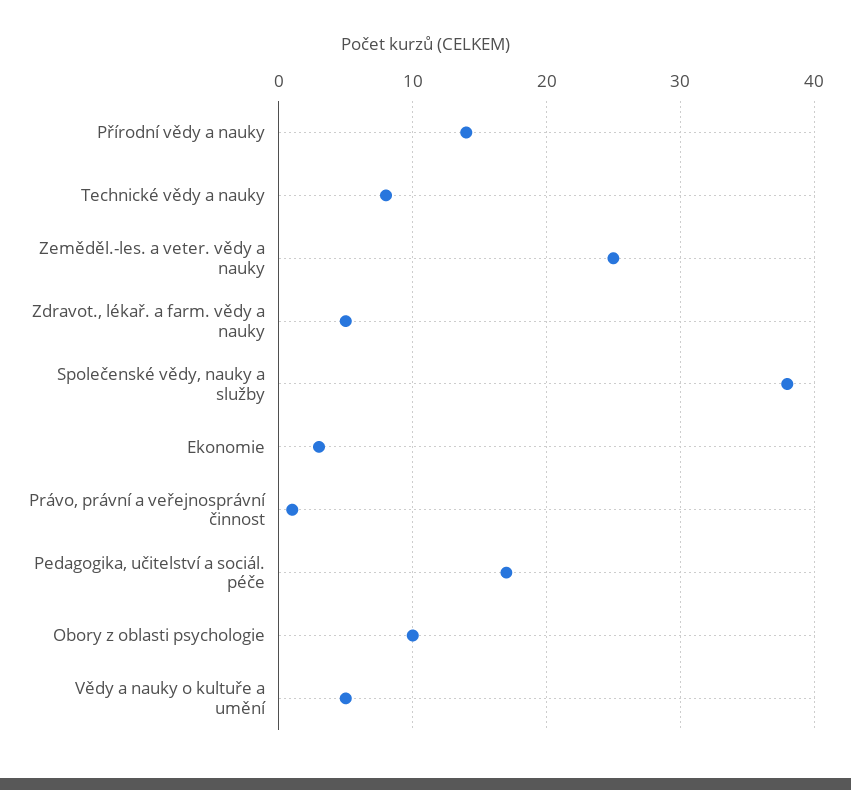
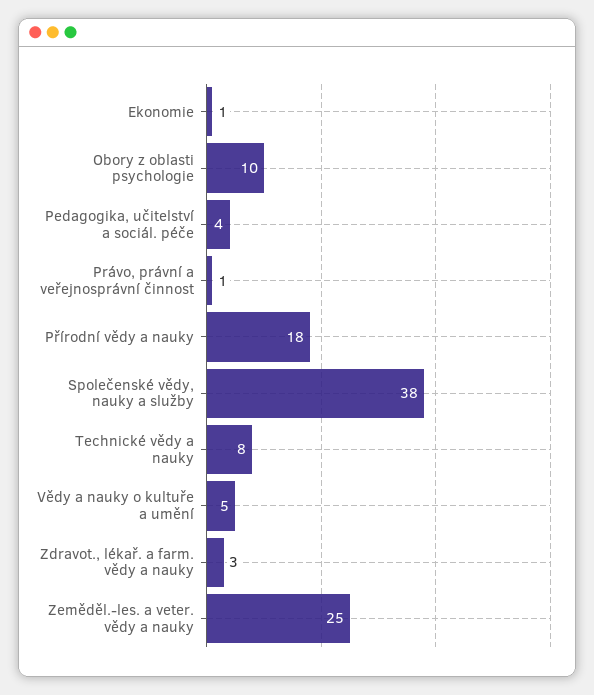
  {
-   "Přírodní vědy a nauky": 14,
+   "Přírodní vědy a nauky": 18,
    "Technické vědy a nauky": 8,
    "Zeměděl.-les. a veter. vědy a nauky": 25,
-   "Zdravot., lékař. a farm. vědy a nauky": 5,
+   "Zdravot., lékař. a farm. vědy a nauky": 3,
    "Společenské vědy, nauky a služby": 38,
-   "Ekonomie": 3,
+   "Ekonomie": 1,
    "Právo, právní a veřejnosprávní činnost": 1,
-   "Pedagogika, učitelství a sociál. péče": 17,
+   "Pedagogika, učitelství a sociál. péče": 4,
    "Obory z oblasti psychologie": 10,
    "Vědy a nauky o kultuře a umění": 5
  }

